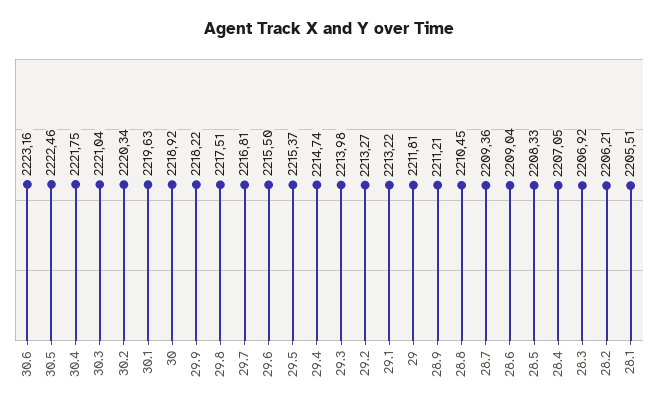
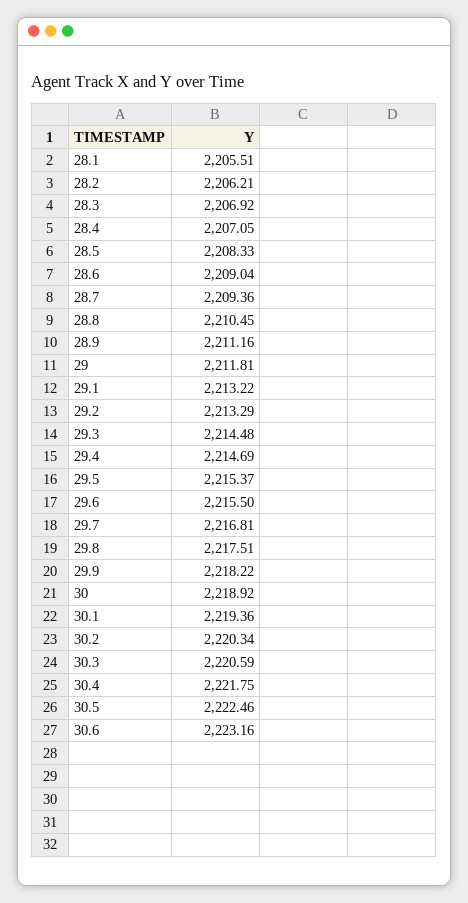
  {
    "30.6": 2223.16,
    "30.5": 2222.46,
    "30.4": 2221.75,
-   "30.3": 2221.04,
+   "30.3": 2220.59,
    "30.2": 2220.34,
-   "30.1": 2219.63,
+   "30.1": 2219.36,
    "30": 2218.92,
    "29.9": 2218.22,
    "29.8": 2217.51,
    "29.7": 2216.81,
    "29.6": 2215.5,
    "29.5": 2215.37,
-   "29.4": 2214.74,
+   "29.4": 2214.69,
-   "29.3": 2213.98,
+   "29.3": 2214.48,
-   "29.2": 2213.27,
+   "29.2": 2213.29,
    "29.1": 2213.22,
    "29": 2211.81,
-   "28.9": 2211.21,
+   "28.9": 2211.16,
    "28.8": 2210.45,
    "28.7": 2209.36,
    "28.6": 2209.04,
    "28.5": 2208.33,
    "28.4": 2207.05,
    "28.3": 2206.92,
    "28.2": 2206.21,
    "28.1": 2205.51
  }

